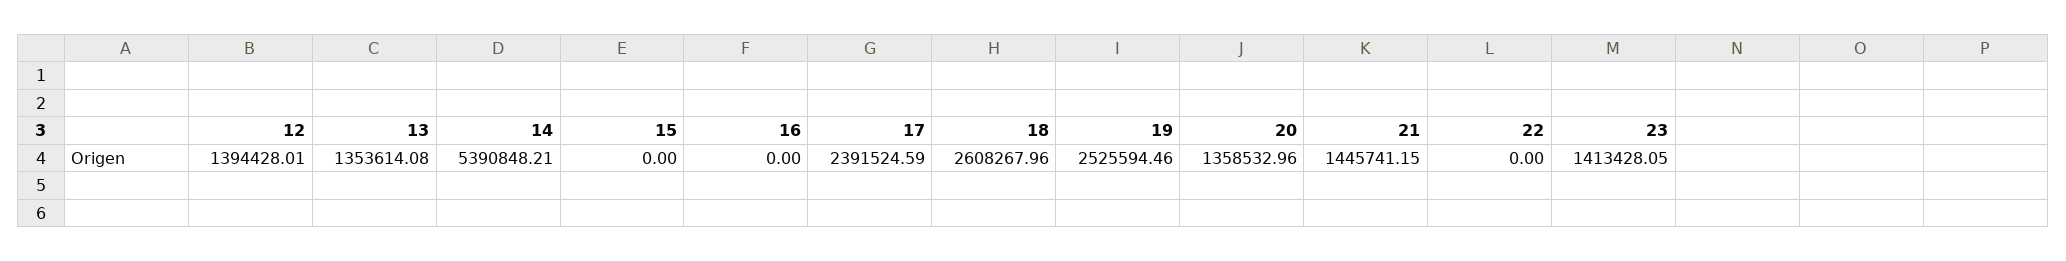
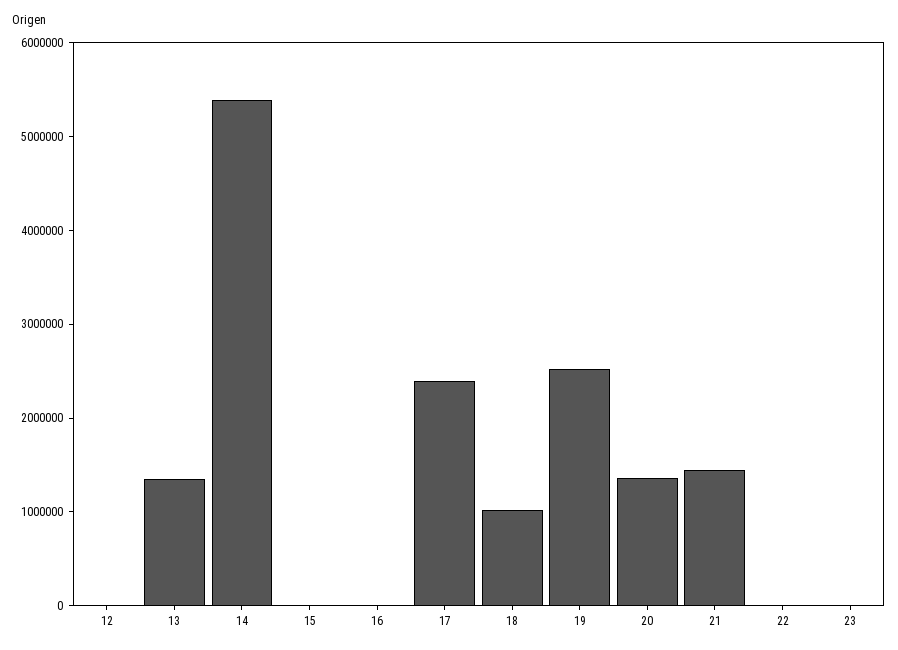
  {
-   "12": 1394428.01,
+   "12": 0,
    "13": 1353614.08,
    "14": 5390848.21,
    "15": 0,
    "16": 0,
    "17": 2391524.59,
-   "18": 2608267.96,
+   "18": 1000000,
    "19": 2525594.46,
    "20": 1358532.96,
    "21": 1445741.15,
    "22": 0,
-   "23": 1413428.05
+   "23": 0
  }

